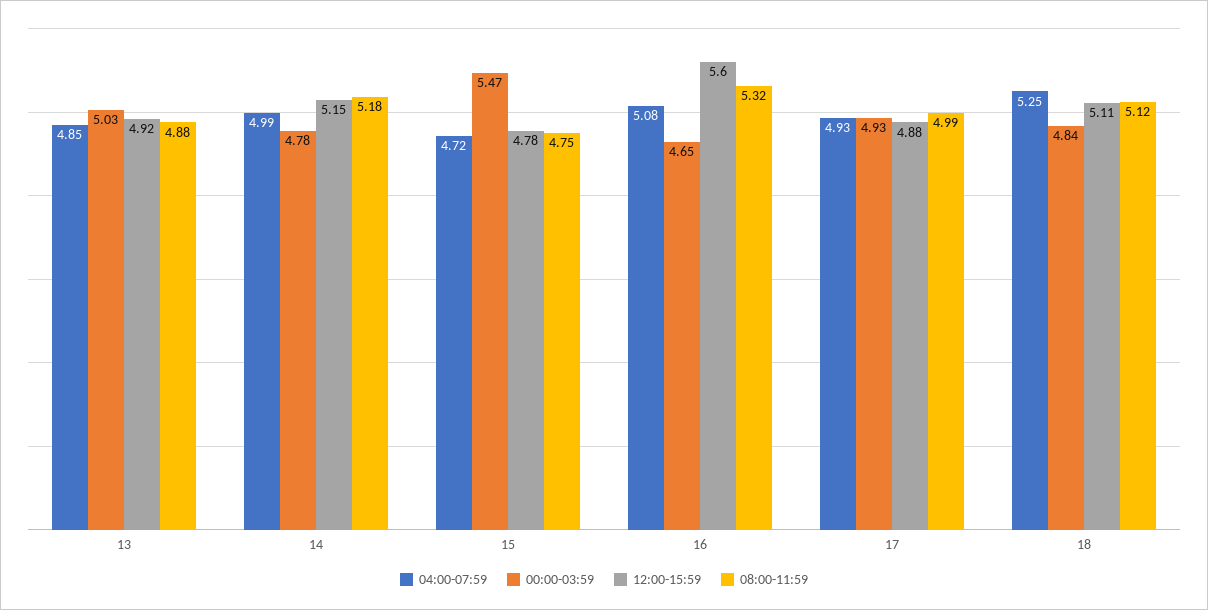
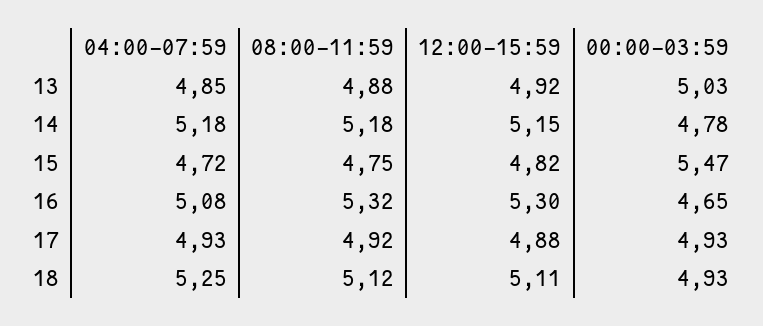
  {
    "04:00-07:59": {
      "13": 4.85,
-     "14": 4.99,
+     "14": 5.18,
      "15": 4.72,
      "16": 5.08,
      "17": 4.93,
      "18": 5.25
    },
    "00:00-03:59": {
      "13": 5.03,
      "14": 4.78,
      "15": 5.47,
      "16": 4.65,
      "17": 4.93,
-     "18": 4.84
+     "18": 4.93
    },
    "12:00-15:59": {
      "13": 4.92,
      "14": 5.15,
-     "15": 4.78,
+     "15": 4.82,
-     "16": 5.6,
+     "16": 5.3,
      "17": 4.88,
      "18": 5.11
    },
    "08:00-11:59": {
      "13": 4.88,
      "14": 5.18,
      "15": 4.75,
      "16": 5.32,
-     "17": 4.99,
+     "17": 4.92,
      "18": 5.12
    }
  }

